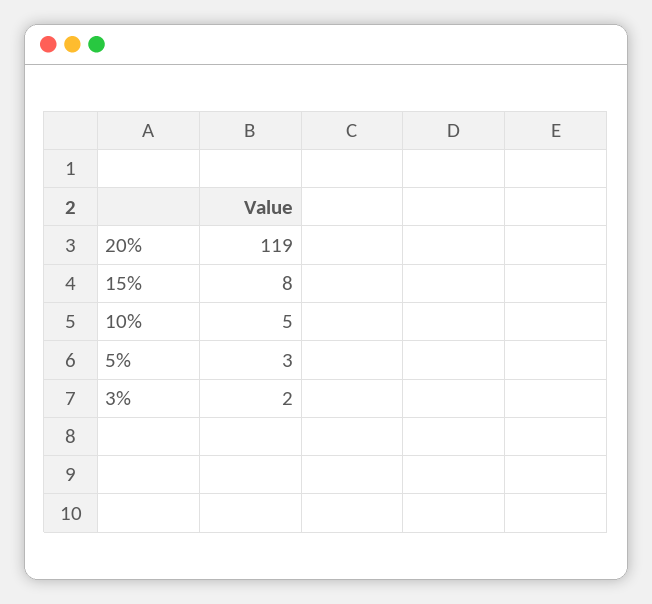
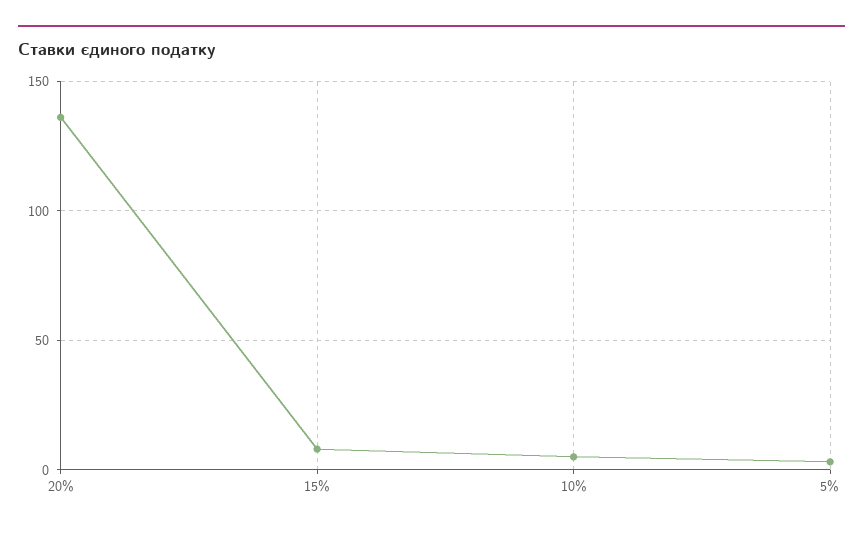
  {
-   "20%": 119,
+   "20%": 135,
    "15%": 8,
    "10%": 5,
-   "5%": 3,
+   "5%": 3
-   "3%": 2
  }

